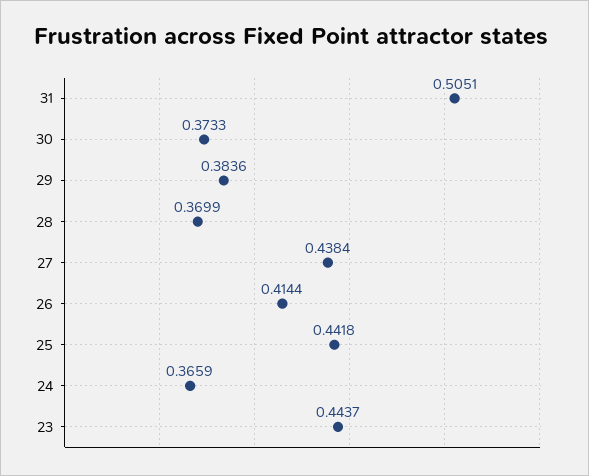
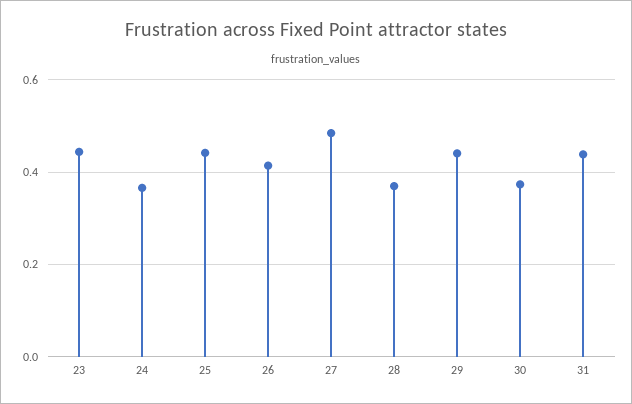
  {
-   "31": 0.5051,
+   "31": 0.44,
    "30": 0.3733,
-   "29": 0.3836,
+   "29": 0.44,
    "28": 0.3699,
-   "27": 0.4384,
+   "27": 0.48,
    "26": 0.4144,
    "25": 0.4418,
    "24": 0.3659,
    "23": 0.4437
  }

